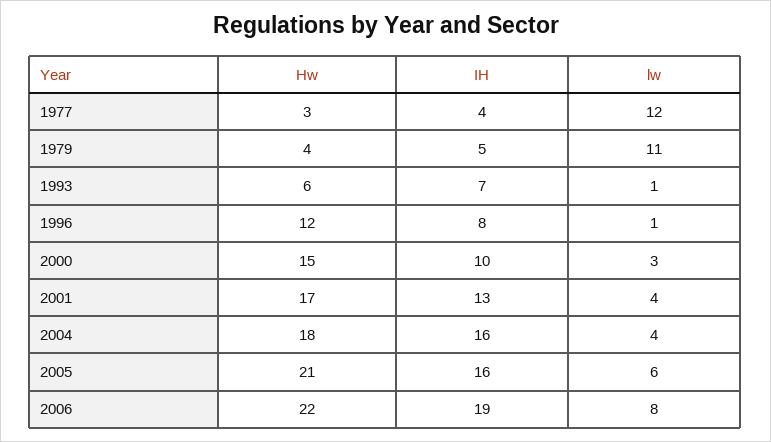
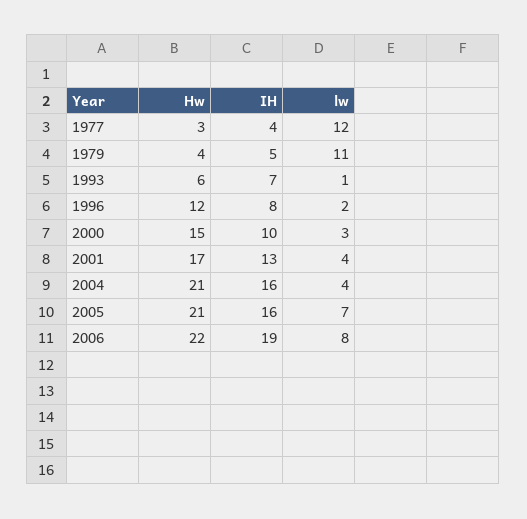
  {
    "Hw": {
      "1977": 3,
      "1979": 4,
      "1993": 6,
      "1996": 12,
      "2000": 15,
      "2001": 17,
-     "2004": 18,
+     "2004": 21,
      "2005": 21,
      "2006": 22
    },
    "IH": {
      "1977": 4,
      "1979": 5,
      "1993": 7,
      "1996": 8,
      "2000": 10,
      "2001": 13,
      "2004": 16,
      "2005": 16,
      "2006": 19
    },
    "lw": {
      "1977": 12,
      "1979": 11,
      "1993": 1,
-     "1996": 1,
+     "1996": 2,
      "2000": 3,
      "2001": 4,
      "2004": 4,
-     "2005": 6,
+     "2005": 7,
      "2006": 8
    }
  }

